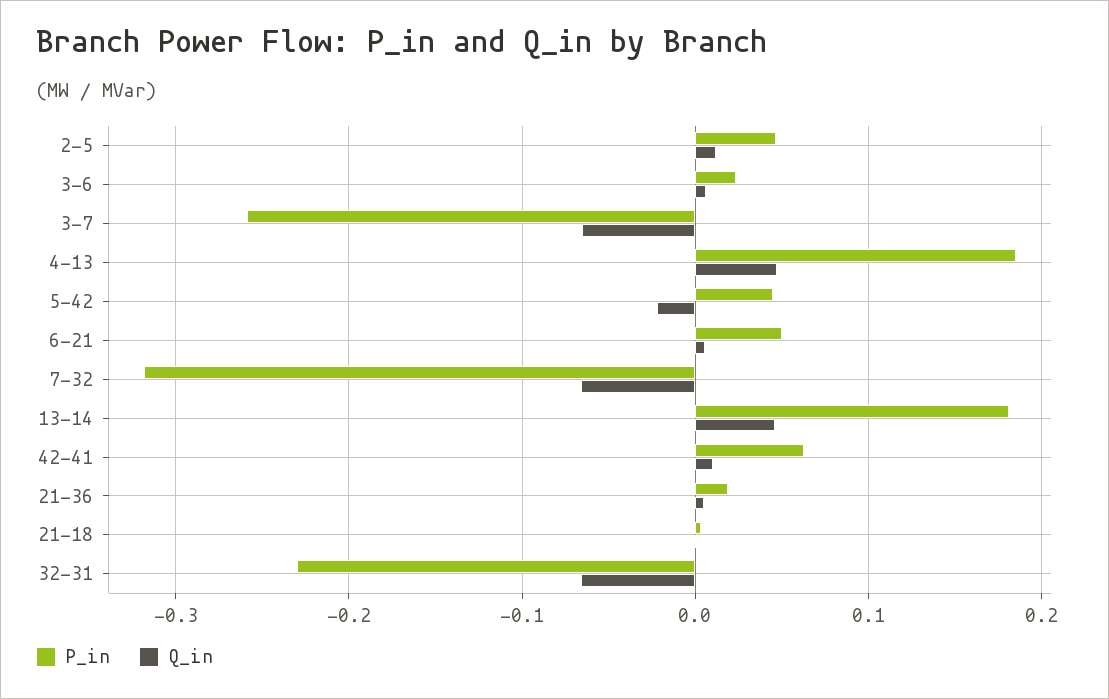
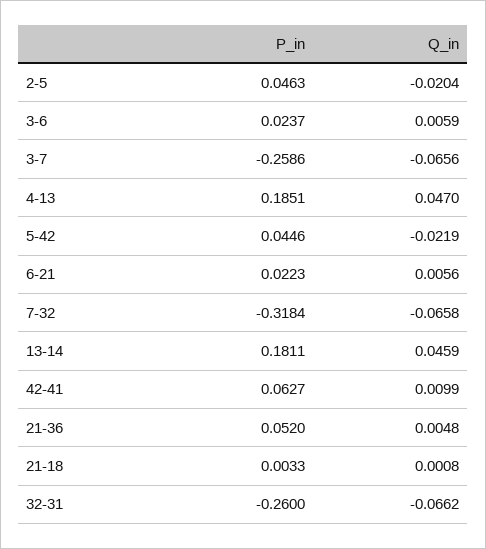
  {
    "P_in": {
      "2-5": 0.0463,
      "3-6": 0.0237,
      "3-7": -0.2586,
      "4-13": 0.1851,
      "5-42": 0.0446,
-     "6-21": 0.05,
+     "6-21": 0.0223,
      "7-32": -0.3184,
      "13-14": 0.1811,
      "42-41": 0.0627,
-     "21-36": 0.02,
+     "21-36": 0.052,
      "21-18": 0.0033,
-     "32-31": -0.23
+     "32-31": -0.26
    },
    "Q_in": {
-     "2-5": 0.01,
+     "2-5": -0.0204,
      "3-6": 0.0059,
      "3-7": -0.0656,
      "4-13": 0.047,
      "5-42": -0.0219,
      "6-21": 0.0056,
      "7-32": -0.0658,
      "13-14": 0.0459,
      "42-41": 0.0099,
      "21-36": 0.0048,
      "21-18": 0.0008,
      "32-31": -0.0662
    }
  }

